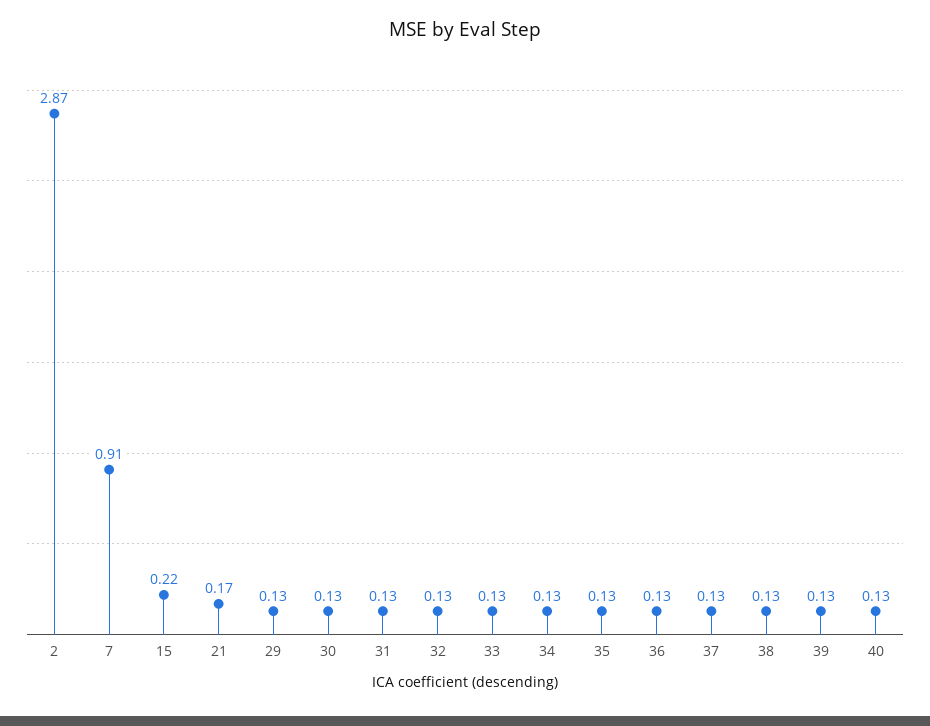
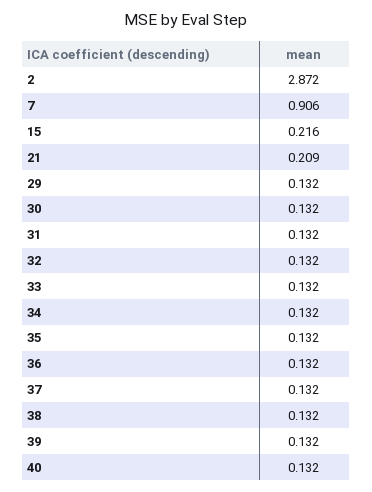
  {
    "2": 2.872,
    "7": 0.906,
    "15": 0.216,
-   "21": 0.17,
+   "21": 0.209,
    "29": 0.132,
    "30": 0.132,
    "31": 0.132,
    "32": 0.132,
    "33": 0.132,
    "34": 0.132,
    "35": 0.132,
    "36": 0.132,
    "37": 0.132,
    "38": 0.132,
    "39": 0.132,
    "40": 0.132
  }

